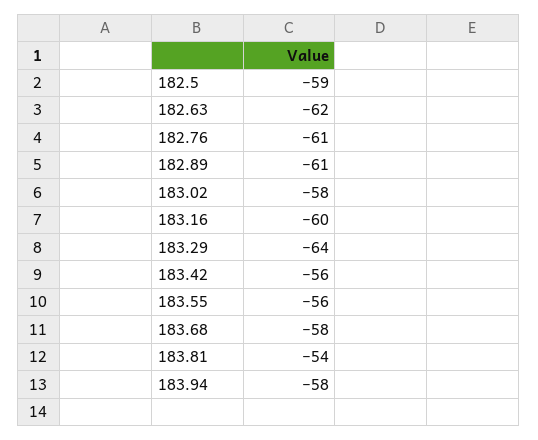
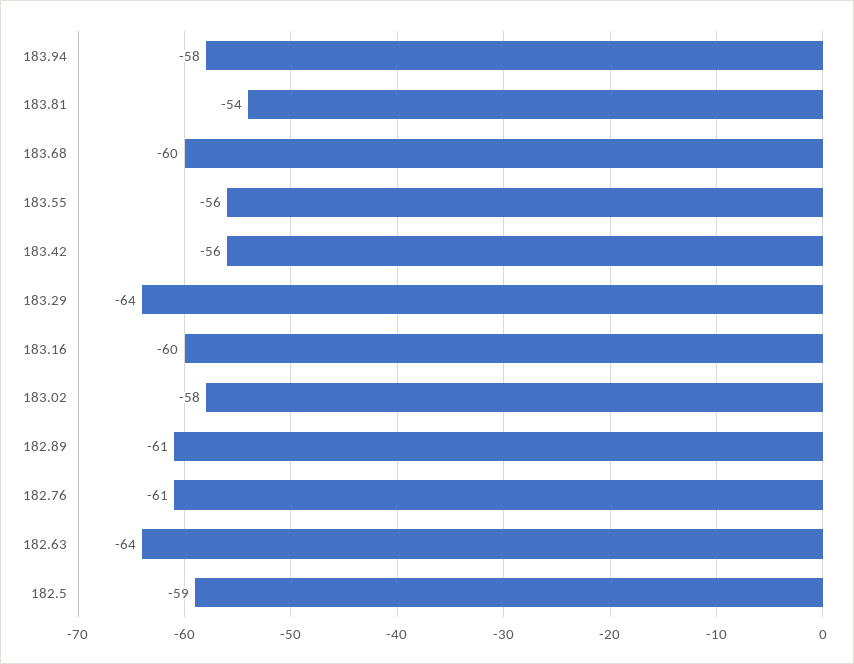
  {
    "182.5": -59,
-   "182.63": -62,
+   "182.63": -64,
    "182.76": -61,
    "182.89": -61,
    "183.02": -58,
    "183.16": -60,
    "183.29": -64,
    "183.42": -56,
    "183.55": -56,
-   "183.68": -58,
+   "183.68": -60,
    "183.81": -54,
    "183.94": -58
  }

